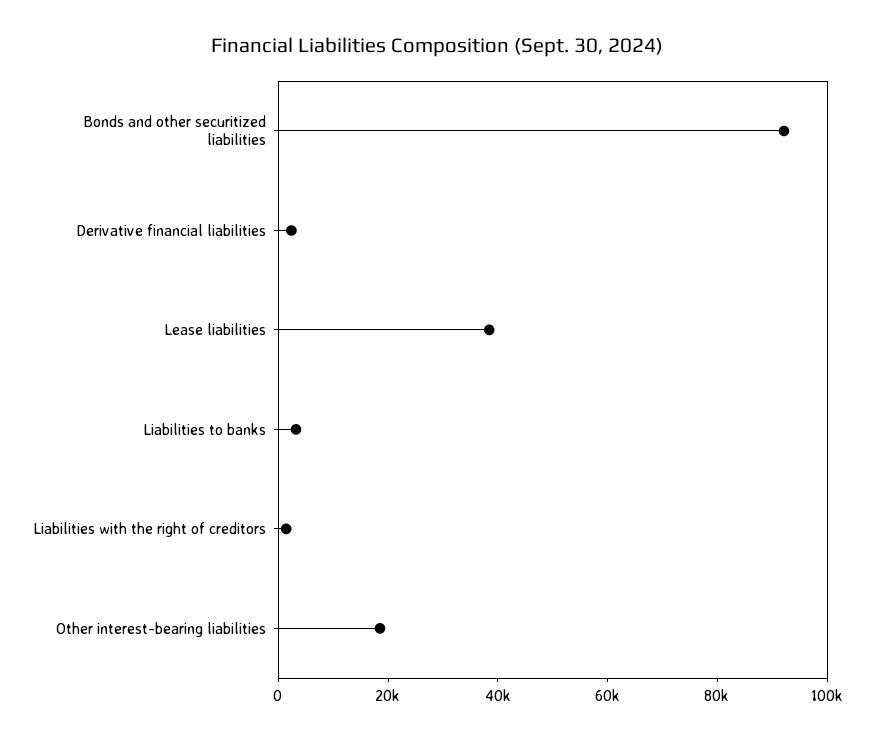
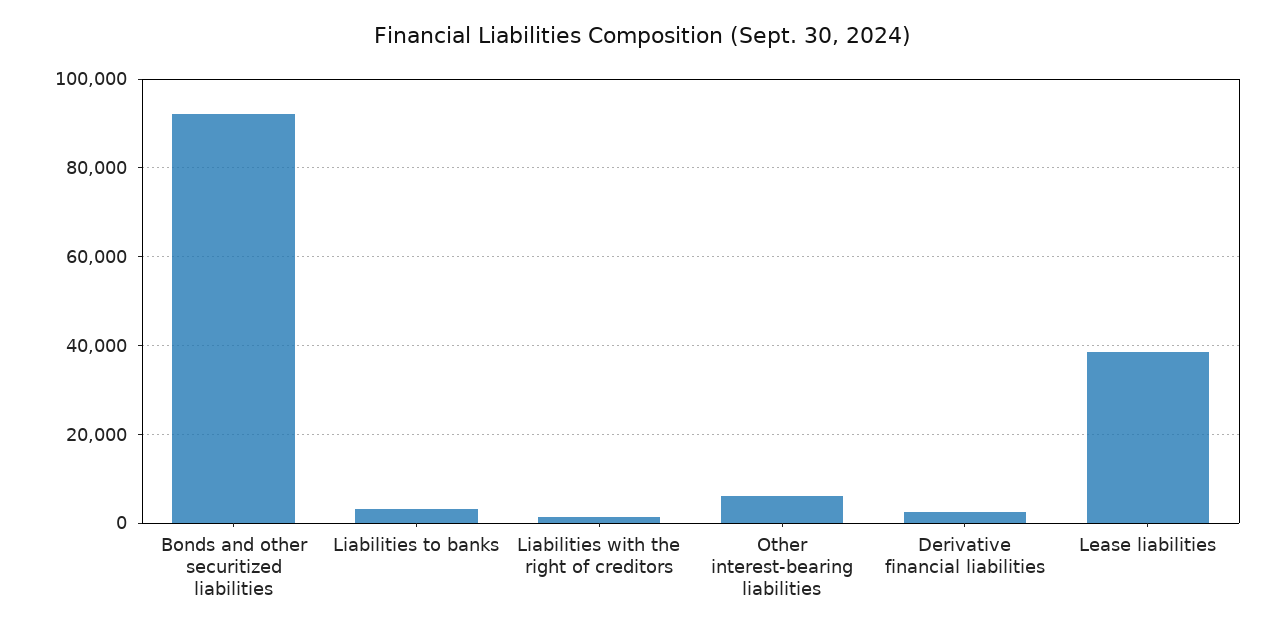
  {
    "Bonds and other securitized liabilities": 92000,
    "Derivative financial liabilities": 2000,
    "Lease liabilities": 38000,
    "Liabilities to banks": 4000,
    "Liabilities with the right of creditors": 2000,
-   "Other interest-bearing liabilities": 20000
+   "Other interest-bearing liabilities": 6000
  }

